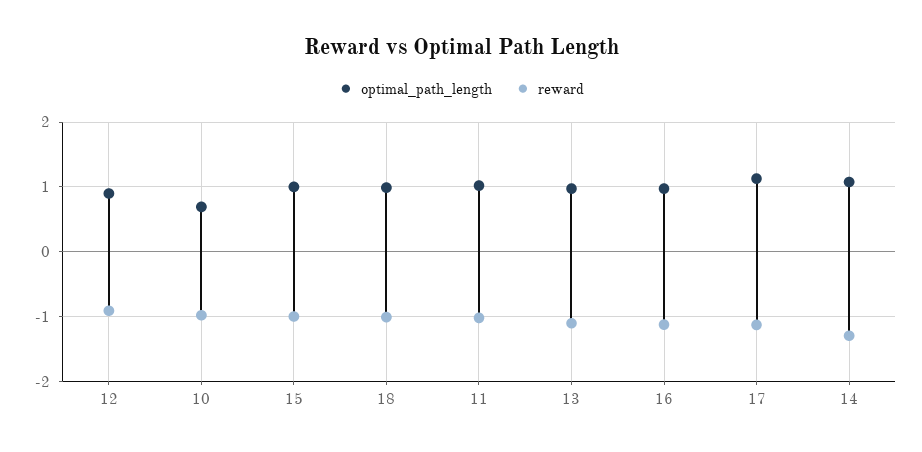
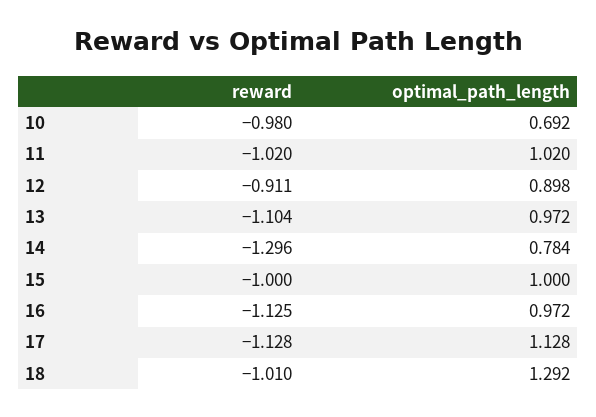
  {
    "optimal_path_length": {
      "12": 0.898,
      "10": 0.692,
      "15": 1,
-     "18": 1,
+     "18": 1.292,
      "11": 1.02,
      "13": 0.972,
      "16": 0.972,
      "17": 1.128,
-     "14": 1.1
+     "14": 0.784
    },
    "reward": {
      "12": -0.911,
      "10": -0.98,
      "15": -1,
      "18": -1.01,
      "11": -1.02,
      "13": -1.104,
      "16": -1.125,
      "17": -1.128,
      "14": -1.296
    }
  }

